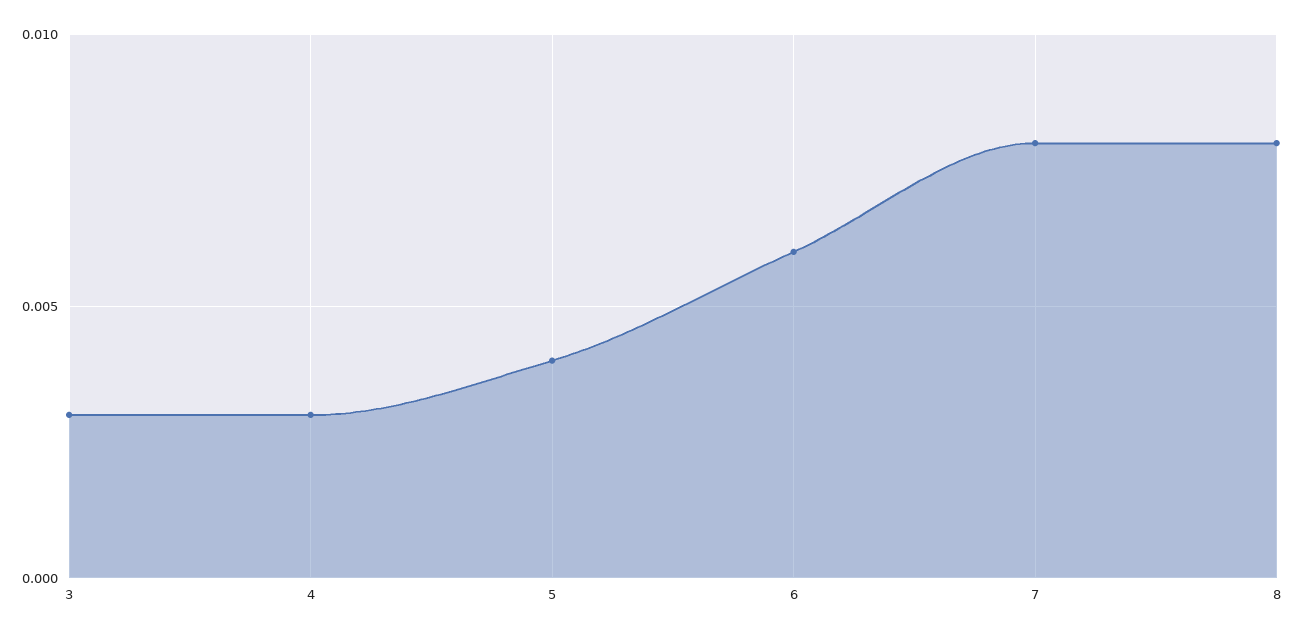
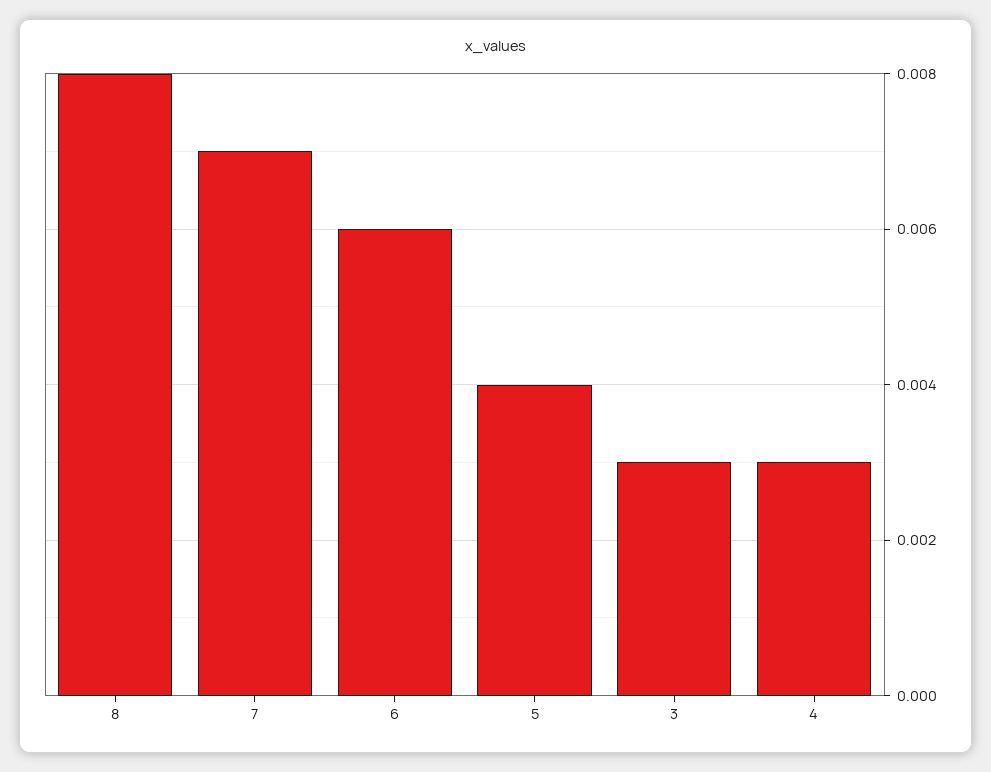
  {
    "3": 0.003,
    "4": 0.003,
    "5": 0.004,
    "6": 0.006,
-   "7": 0.008,
+   "7": 0.007,
    "8": 0.008
  }

